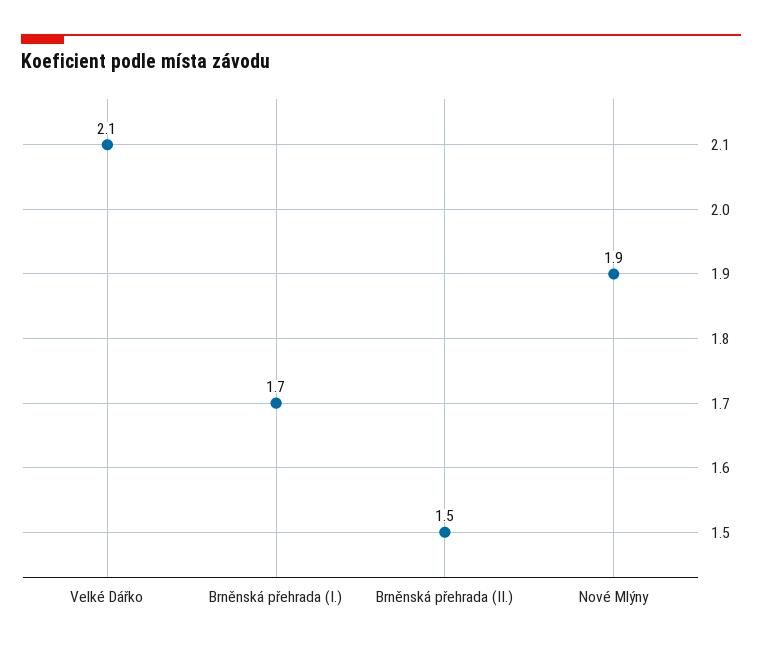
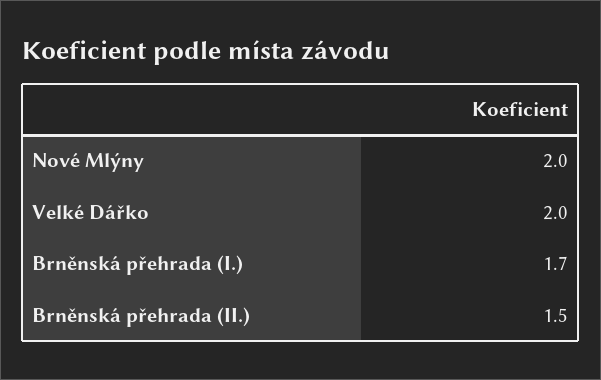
  {
-   "Velké Dářko": 2.1,
+   "Velké Dářko": 2,
    "Brněnská přehrada (I.)": 1.7,
    "Brněnská přehrada (II.)": 1.5,
-   "Nové Mlýny": 1.9
+   "Nové Mlýny": 2
  }

